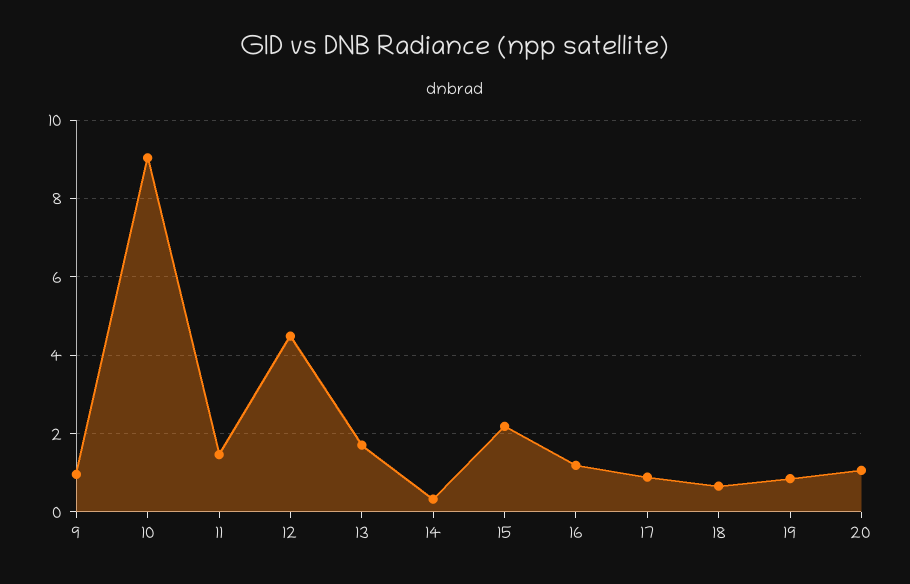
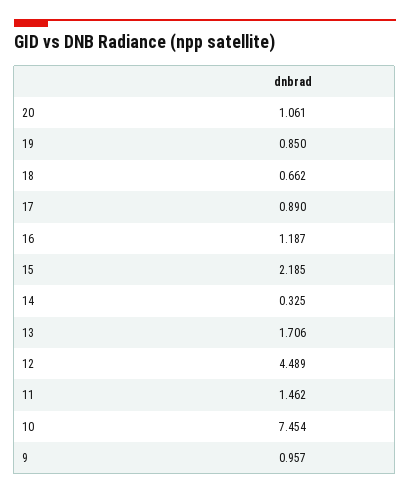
  {
    "9": 0.957,
-   "10": 9,
+   "10": 7.454,
    "11": 1.462,
    "12": 4.489,
    "13": 1.706,
    "14": 0.325,
    "15": 2.185,
    "16": 1.187,
    "17": 0.89,
    "18": 0.662,
    "19": 0.85,
    "20": 1.061
  }

